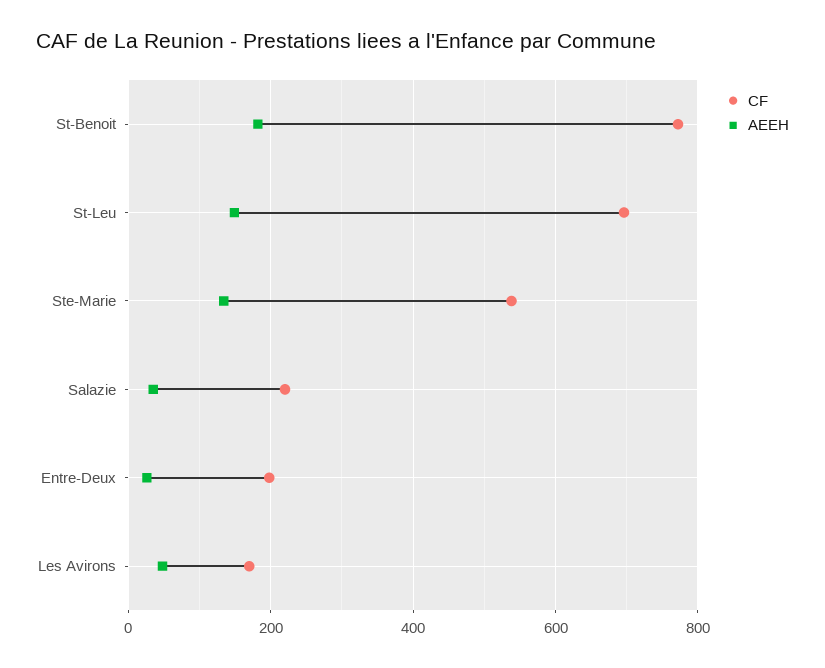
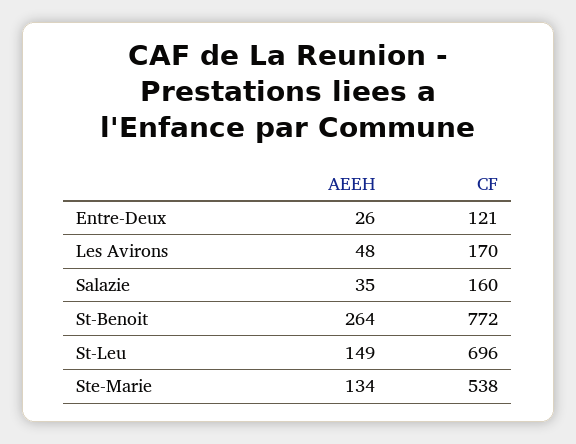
  {
    "CF": {
      "St-Benoit": 772,
      "St-Leu": 696,
      "Ste-Marie": 538,
-     "Salazie": 220,
+     "Salazie": 160,
-     "Entre-Deux": 200,
+     "Entre-Deux": 121,
      "Les Avirons": 170
    },
    "AEEH": {
-     "St-Benoit": 180,
+     "St-Benoit": 264,
      "St-Leu": 149,
      "Ste-Marie": 134,
      "Salazie": 35,
      "Entre-Deux": 26,
      "Les Avirons": 48
    }
  }

